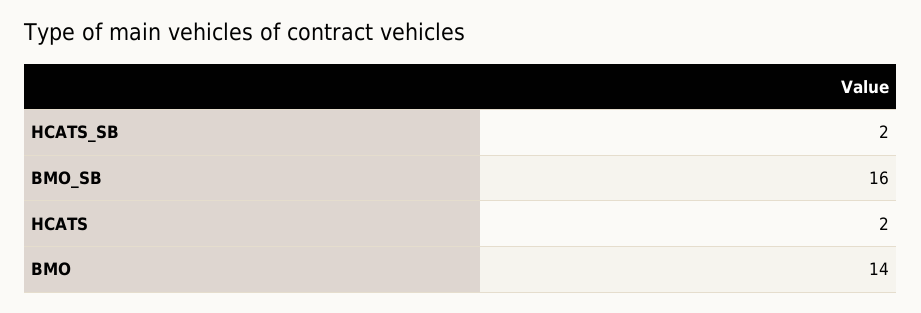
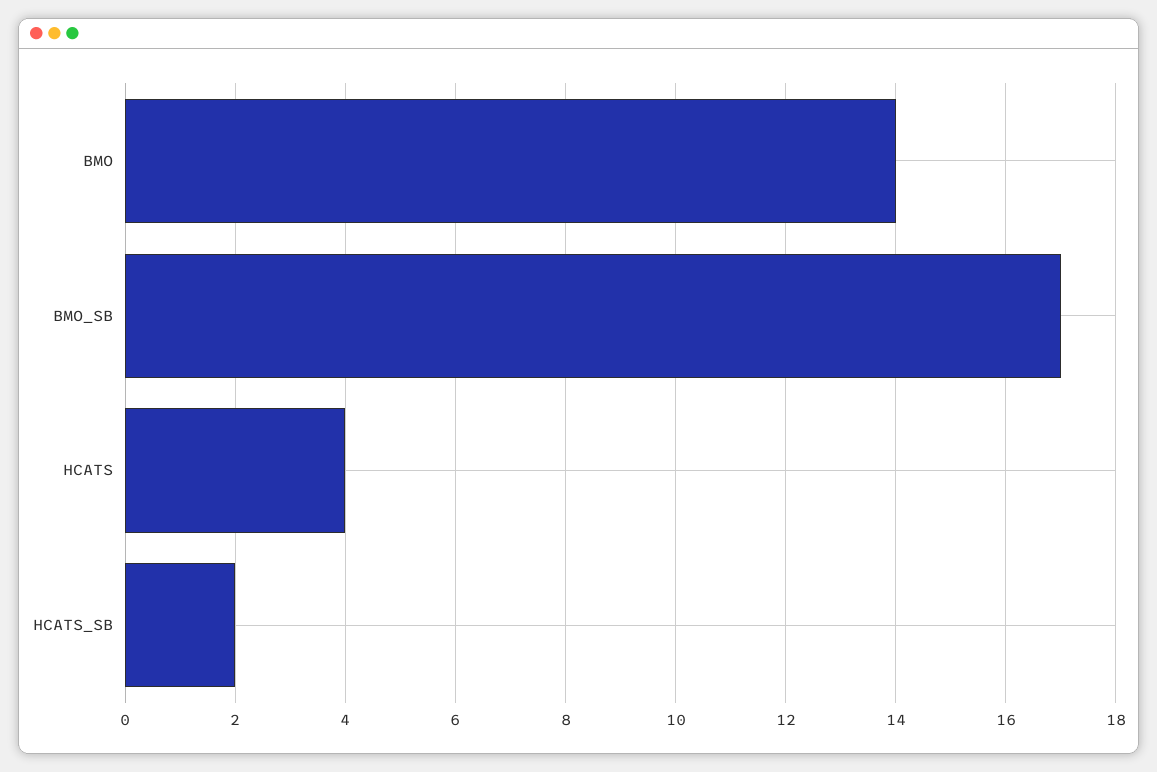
  {
    "HCATS_SB": 2,
-   "BMO_SB": 16,
+   "BMO_SB": 17,
-   "HCATS": 2,
+   "HCATS": 4,
    "BMO": 14
  }

